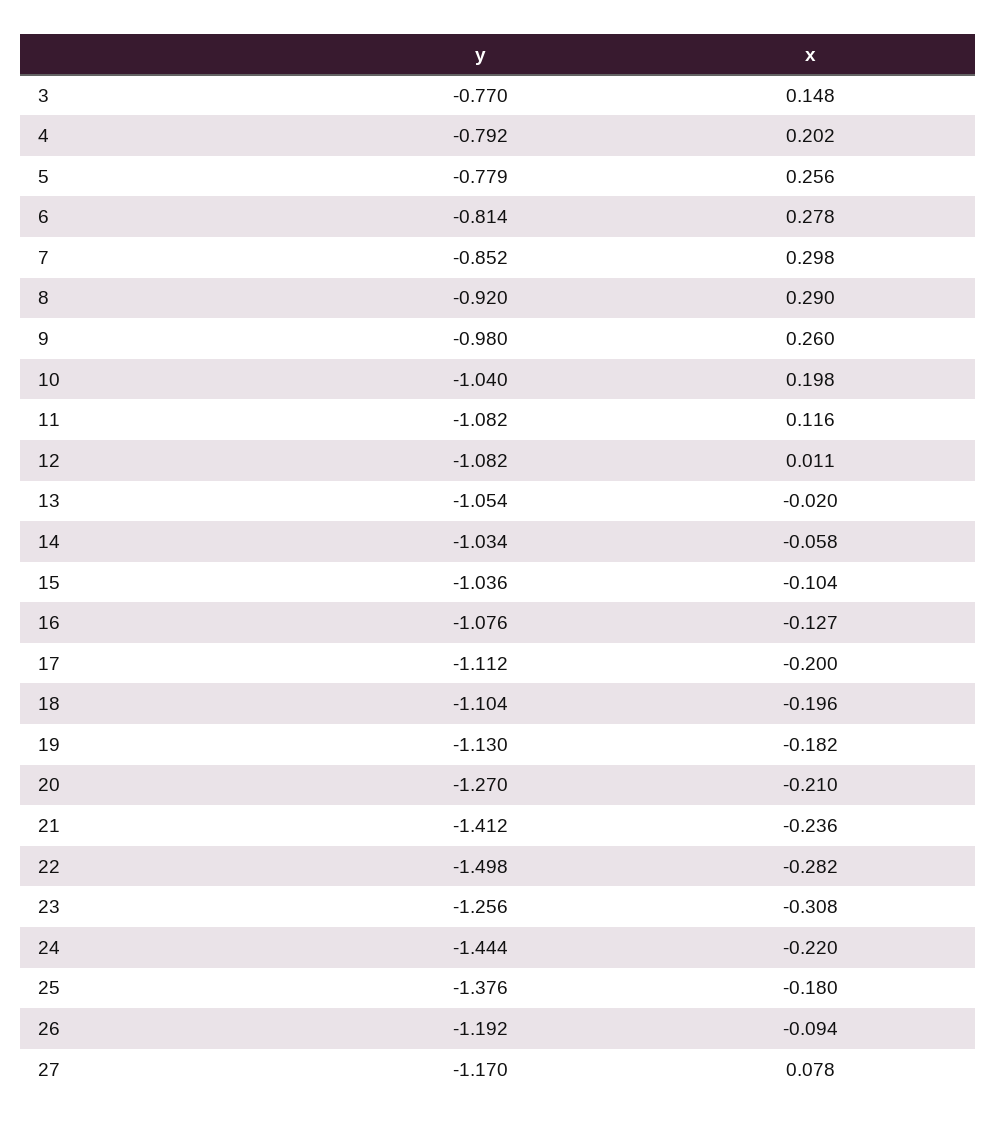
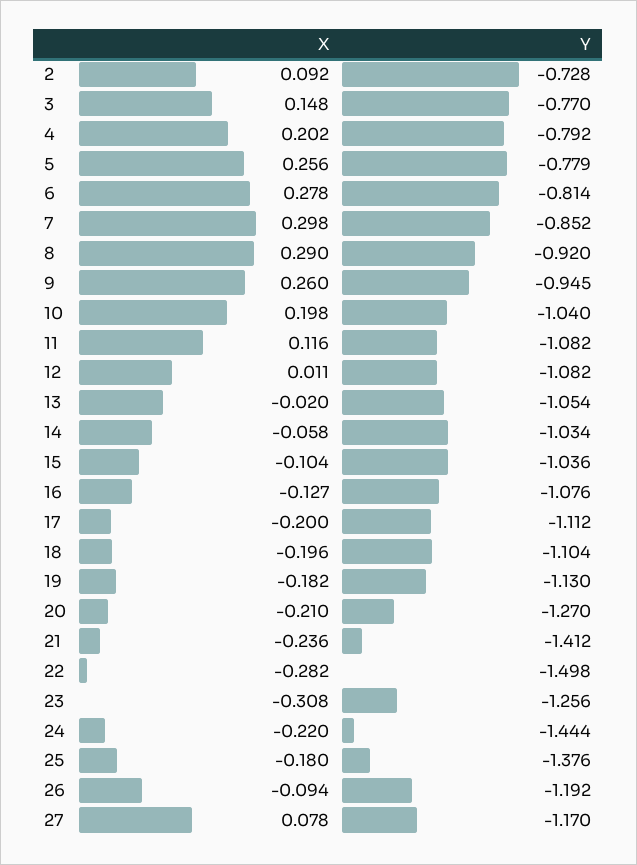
  {
    "y": {
      "3": -0.77,
      "4": -0.792,
      "5": -0.779,
      "6": -0.814,
      "7": -0.852,
      "8": -0.92,
-     "9": -0.98,
+     "9": -0.945,
      "10": -1.04,
      "11": -1.082,
      "12": -1.082,
      "13": -1.054,
      "14": -1.034,
      "15": -1.036,
      "16": -1.076,
      "17": -1.112,
      "18": -1.104,
      "19": -1.13,
      "20": -1.27,
      "21": -1.412,
      "22": -1.498,
      "23": -1.256,
      "24": -1.444,
      "25": -1.376,
      "26": -1.192,
-     "27": -1.17
+     "27": -1.17,
+     "2": -0.728
    },
    "x": {
      "3": 0.148,
      "4": 0.202,
      "5": 0.256,
      "6": 0.278,
      "7": 0.298,
      "8": 0.29,
      "9": 0.26,
      "10": 0.198,
      "11": 0.116,
      "12": 0.011,
      "13": -0.02,
      "14": -0.058,
      "15": -0.104,
      "16": -0.127,
      "17": -0.2,
      "18": -0.196,
      "19": -0.182,
      "20": -0.21,
      "21": -0.236,
      "22": -0.282,
      "23": -0.308,
      "24": -0.22,
      "25": -0.18,
      "26": -0.094,
-     "27": 0.078
+     "27": 0.078,
+     "2": 0.092
    }
  }

